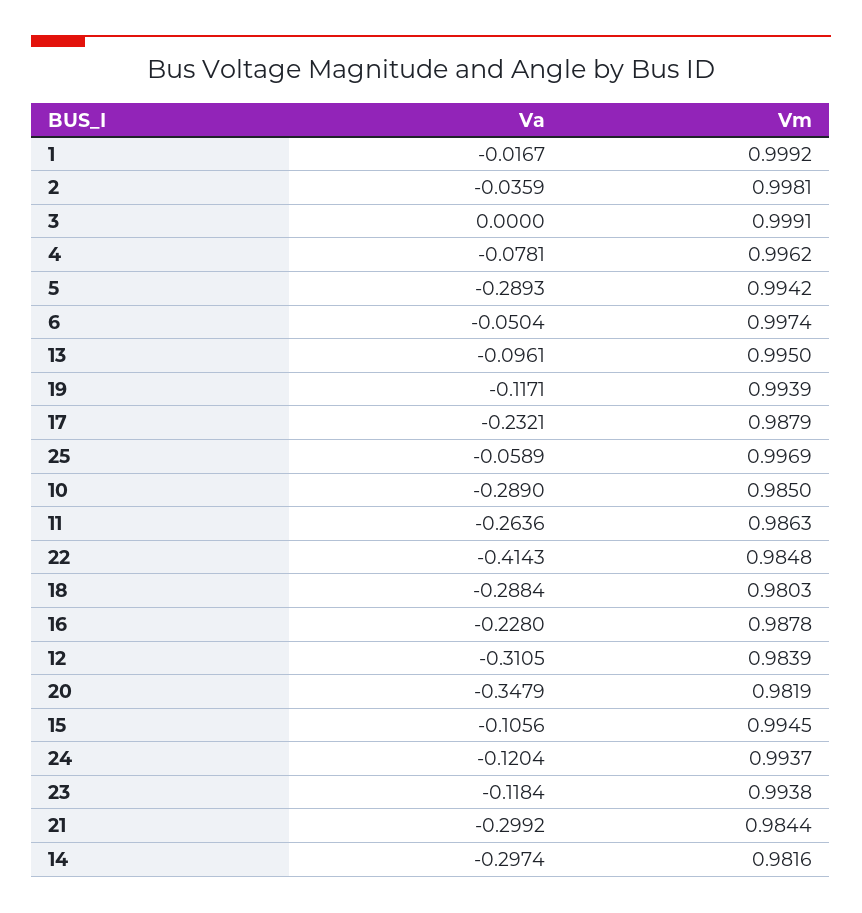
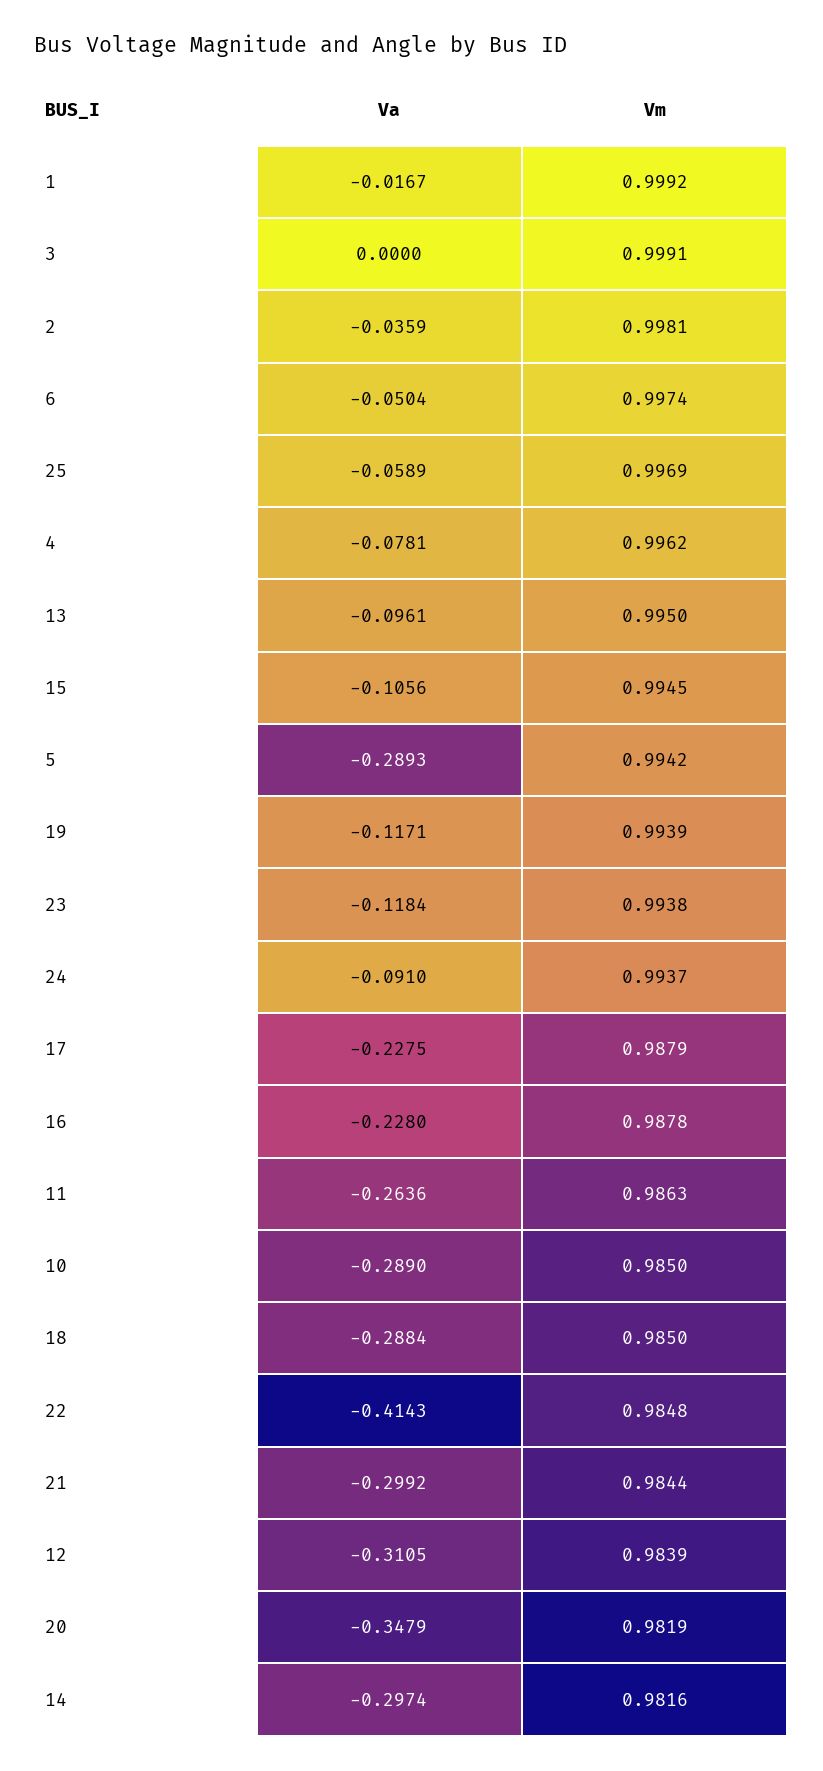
  {
    "Va": {
      "1": -0.0167,
      "2": -0.0359,
      "3": 0,
      "4": -0.0781,
      "5": -0.2893,
      "6": -0.0504,
      "13": -0.0961,
      "19": -0.1171,
-     "17": -0.2321,
+     "17": -0.2275,
      "25": -0.0589,
      "10": -0.289,
      "11": -0.2636,
      "22": -0.4143,
      "18": -0.2884,
      "16": -0.228,
      "12": -0.3105,
      "20": -0.3479,
      "15": -0.1056,
-     "24": -0.1204,
+     "24": -0.091,
      "23": -0.1184,
      "21": -0.2992,
      "14": -0.2974
    },
    "Vm": {
      "1": 0.9992,
      "2": 0.9981,
      "3": 0.9991,
      "4": 0.9962,
      "5": 0.9942,
      "6": 0.9974,
      "13": 0.995,
      "19": 0.9939,
      "17": 0.9879,
      "25": 0.9969,
      "10": 0.985,
      "11": 0.9863,
      "22": 0.9848,
-     "18": 0.9803,
+     "18": 0.985,
      "16": 0.9878,
      "12": 0.9839,
      "20": 0.9819,
      "15": 0.9945,
      "24": 0.9937,
      "23": 0.9938,
      "21": 0.9844,
      "14": 0.9816
    }
  }

